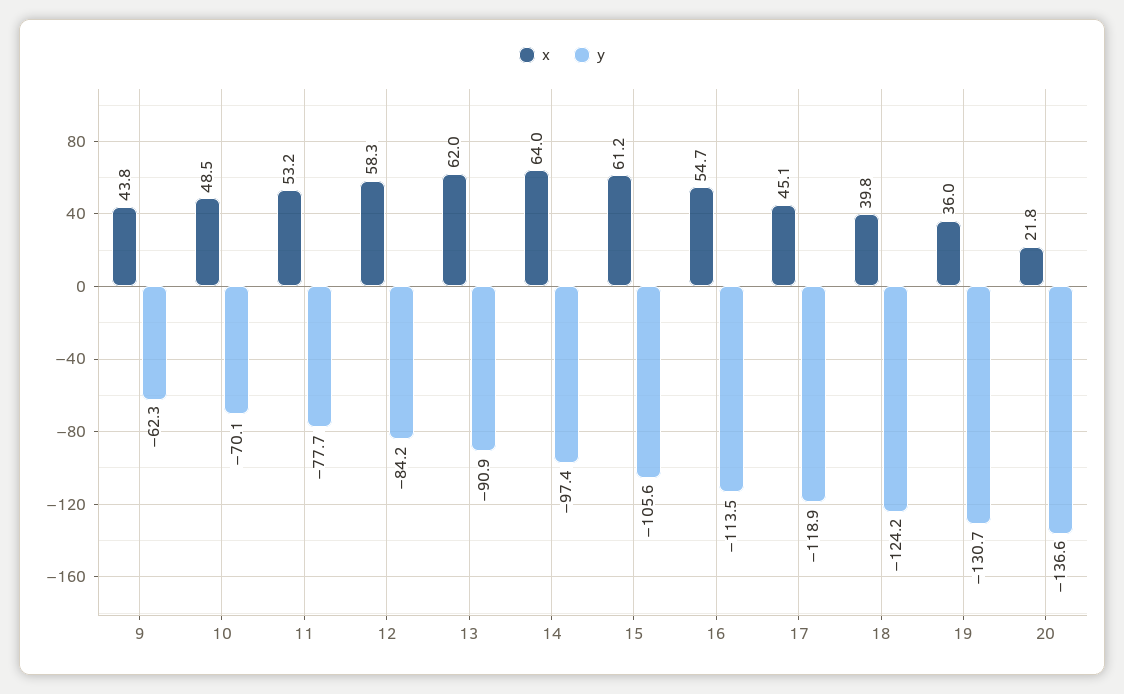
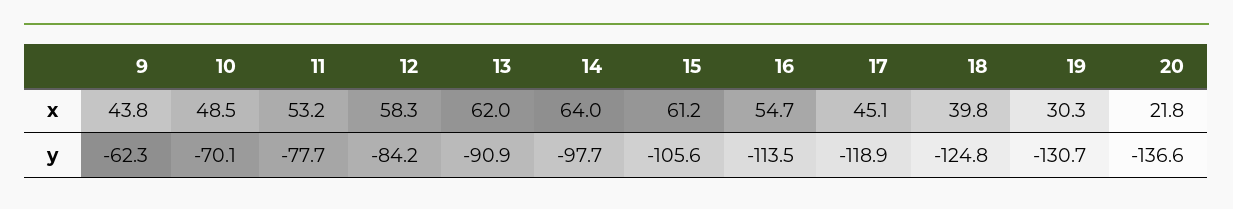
  {
    "x": {
      "9": 43.8,
      "10": 48.5,
      "11": 53.2,
      "12": 58.3,
      "13": 62,
      "14": 64,
      "15": 61.2,
      "16": 54.7,
      "17": 45.1,
      "18": 39.8,
-     "19": 36,
+     "19": 30.3,
      "20": 21.8
    },
    "y": {
      "9": -62.3,
      "10": -70.1,
      "11": -77.7,
      "12": -84.2,
      "13": -90.9,
-     "14": -97.4,
+     "14": -97.7,
      "15": -105.6,
      "16": -113.5,
      "17": -118.9,
-     "18": -124.2,
+     "18": -124.8,
      "19": -130.7,
      "20": -136.6
    }
  }

